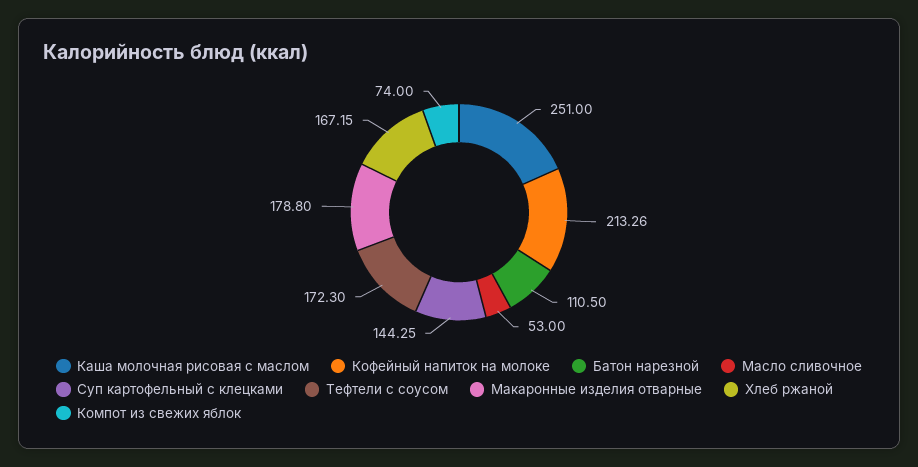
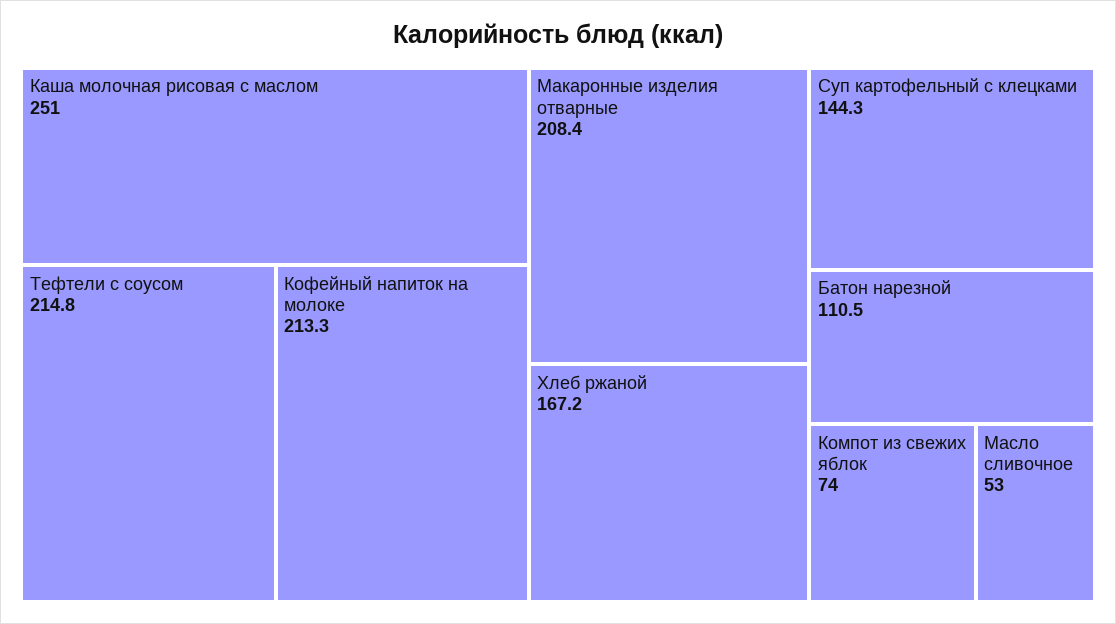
  {
    "Каша молочная рисовая с маслом": 251,
    "Кофейный напиток на молоке": 213.26,
    "Батон нарезной": 110.5,
    "Масло сливочное": 53,
    "Суп картофельный с клецками": 144.25,
-   "Тефтели с соусом": 172.3,
+   "Тефтели с соусом": 214.8,
-   "Макаронные изделия отварные": 178.8,
+   "Макаронные изделия отварные": 208.4,
    "Хлеб ржаной": 167.15,
    "Компот из свежих яблок": 74
  }

